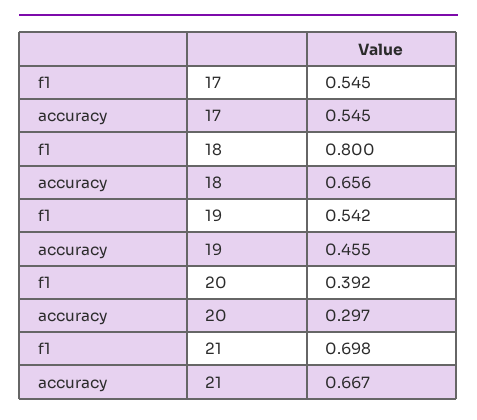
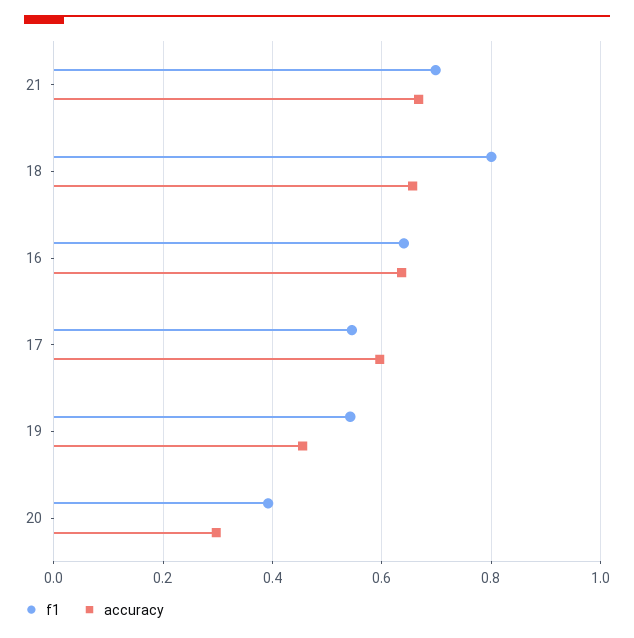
  {
    "f1": {
      "17": 0.545,
      "18": 0.8,
      "19": 0.542,
      "20": 0.392,
-     "21": 0.698
+     "21": 0.698,
+     "16": 0.64
    },
    "accuracy": {
-     "17": 0.545,
+     "17": 0.6,
      "18": 0.656,
      "19": 0.455,
      "20": 0.297,
-     "21": 0.667
+     "21": 0.667,
+     "16": 0.64
    }
  }

